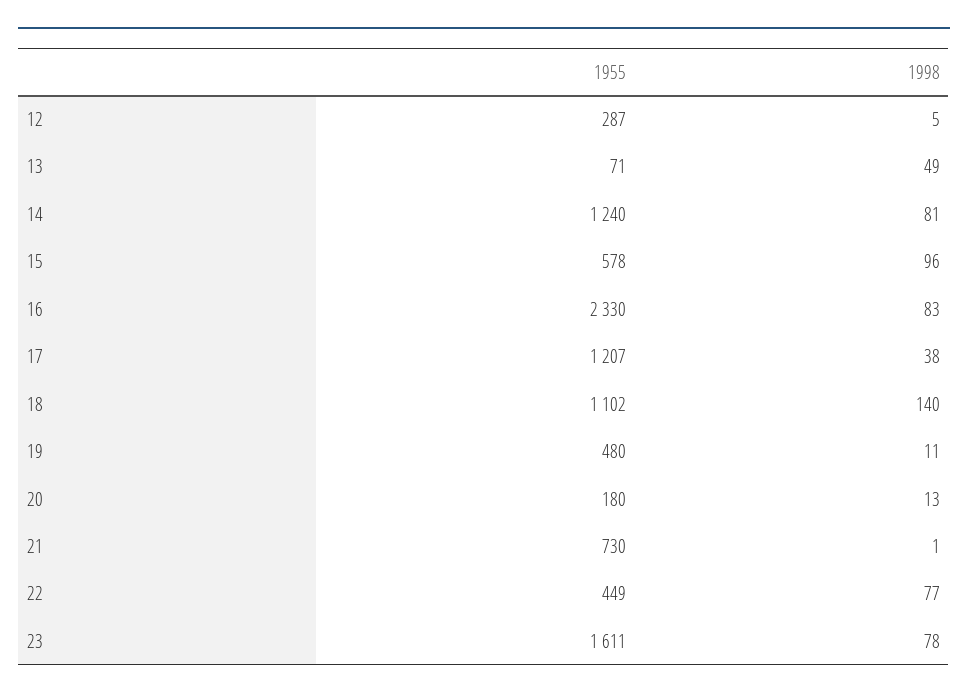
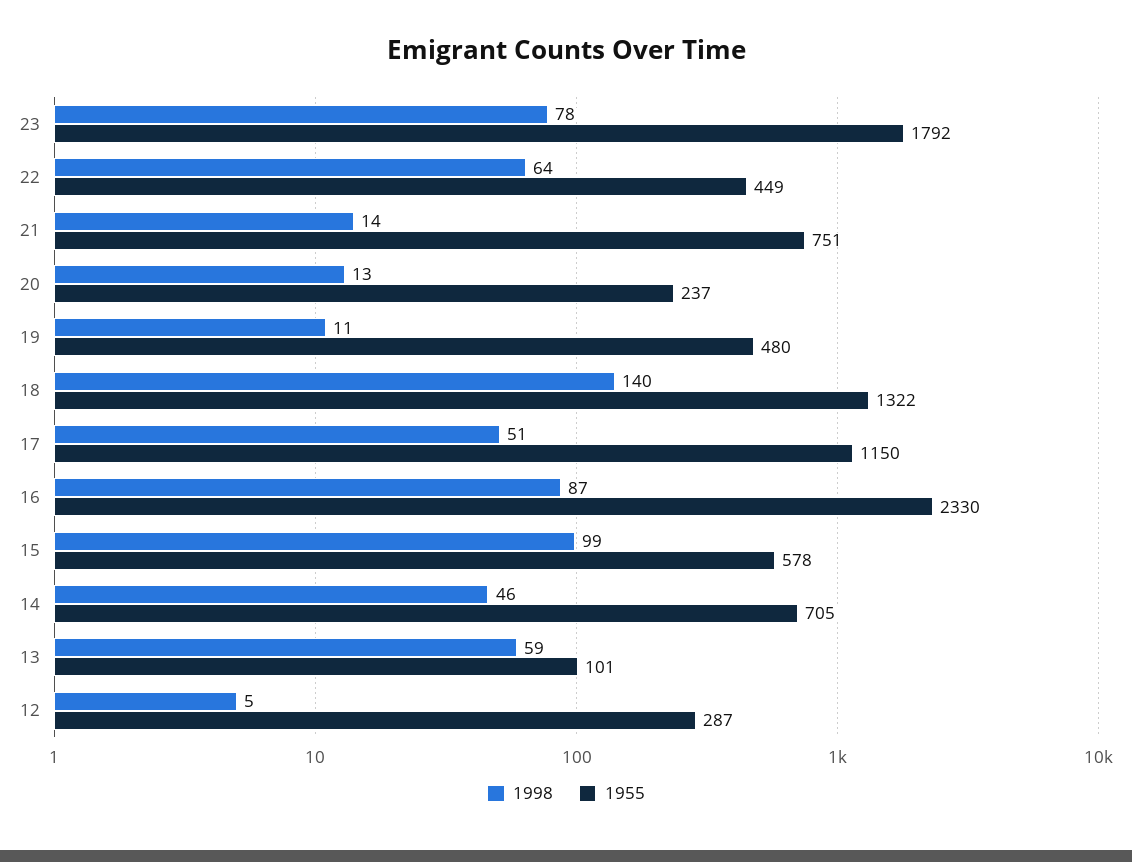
  {
    "1955": {
      "12": 287,
-     "13": 71,
+     "13": 101,
-     "14": 1240,
+     "14": 705,
      "15": 578,
      "16": 2330,
-     "17": 1207,
+     "17": 1150,
-     "18": 1102,
+     "18": 1322,
      "19": 480,
-     "20": 180,
+     "20": 237,
-     "21": 730,
+     "21": 751,
      "22": 449,
-     "23": 1611
+     "23": 1792
    },
    "1998": {
      "12": 5,
-     "13": 49,
+     "13": 59,
-     "14": 81,
+     "14": 46,
-     "15": 96,
+     "15": 99,
-     "16": 83,
+     "16": 87,
-     "17": 38,
+     "17": 51,
      "18": 140,
      "19": 11,
      "20": 13,
-     "21": 1,
+     "21": 14,
-     "22": 77,
+     "22": 64,
      "23": 78
    }
  }

